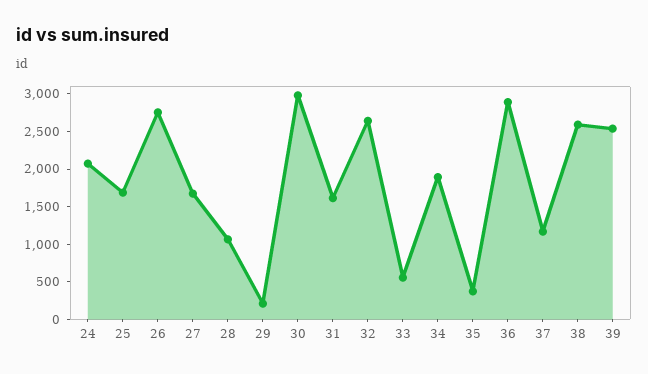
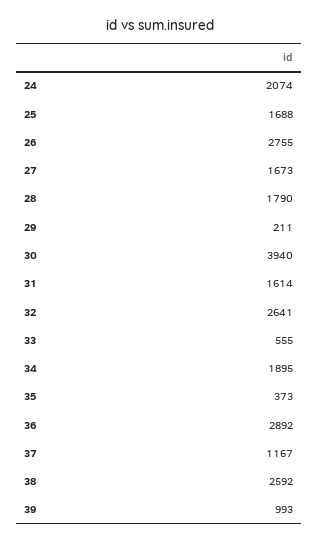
  {
    "24": 2074,
    "25": 1688,
    "26": 2755,
    "27": 1673,
-   "28": 1000,
+   "28": 1790,
    "29": 211,
-   "30": 3000,
+   "30": 3940,
    "31": 1614,
    "32": 2641,
    "33": 555,
    "34": 1895,
    "35": 373,
    "36": 2892,
    "37": 1167,
    "38": 2592,
-   "39": 2500
+   "39": 993
  }

